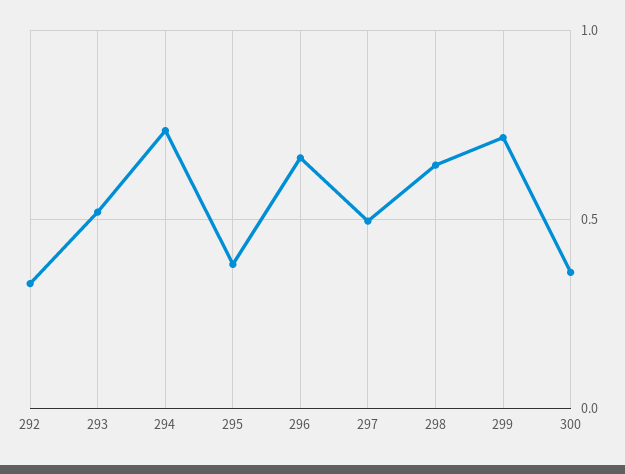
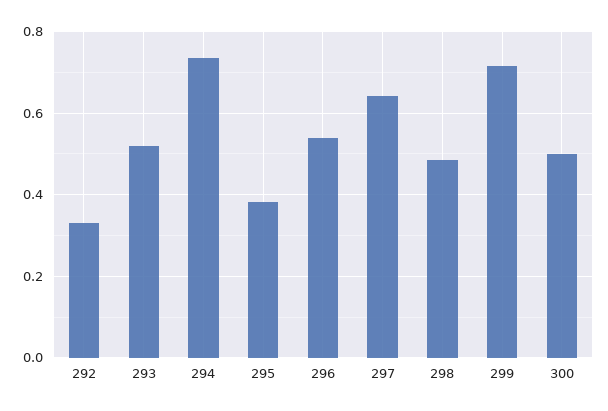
  {
    "292": 0.34,
    "293": 0.52,
    "294": 0.74,
    "295": 0.38,
-   "296": 0.65,
+   "296": 0.54,
-   "297": 0.5,
+   "297": 0.64,
-   "298": 0.65,
+   "298": 0.48,
    "299": 0.72,
-   "300": 0.35
+   "300": 0.5
  }

